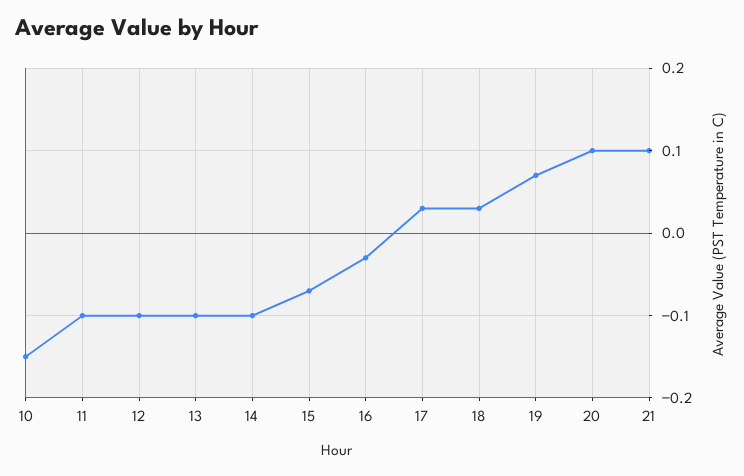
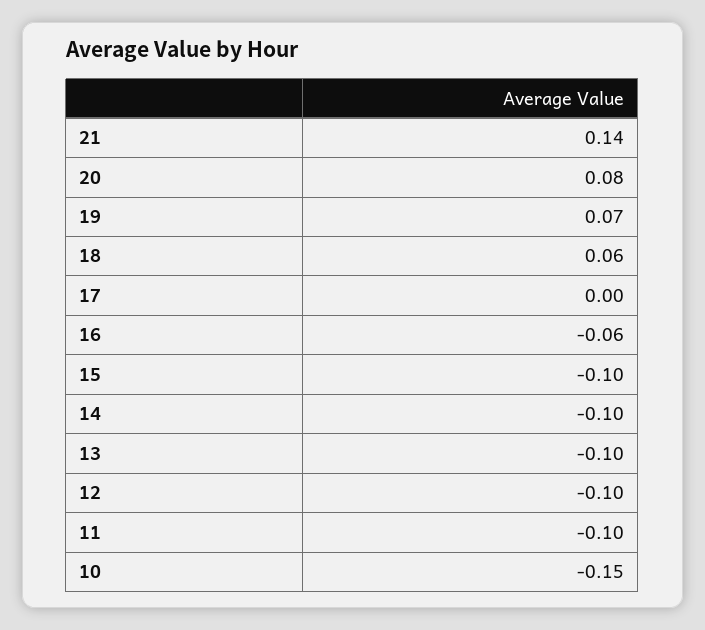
  {
    "10": -0.15,
    "11": -0.1,
    "12": -0.1,
    "13": -0.1,
    "14": -0.1,
-   "15": -0.07,
+   "15": -0.1,
-   "16": -0.03,
+   "16": -0.06,
-   "17": 0.03,
+   "17": 0,
-   "18": 0.03,
+   "18": 0.06,
    "19": 0.07,
-   "20": 0.1,
+   "20": 0.08,
-   "21": 0.1
+   "21": 0.14
  }

